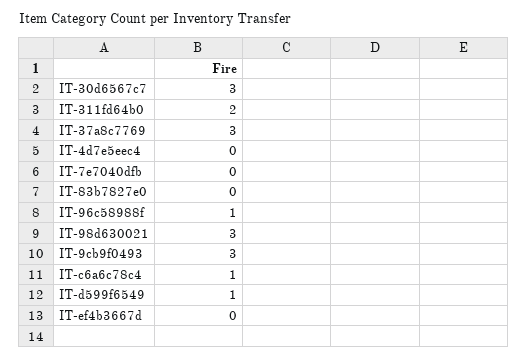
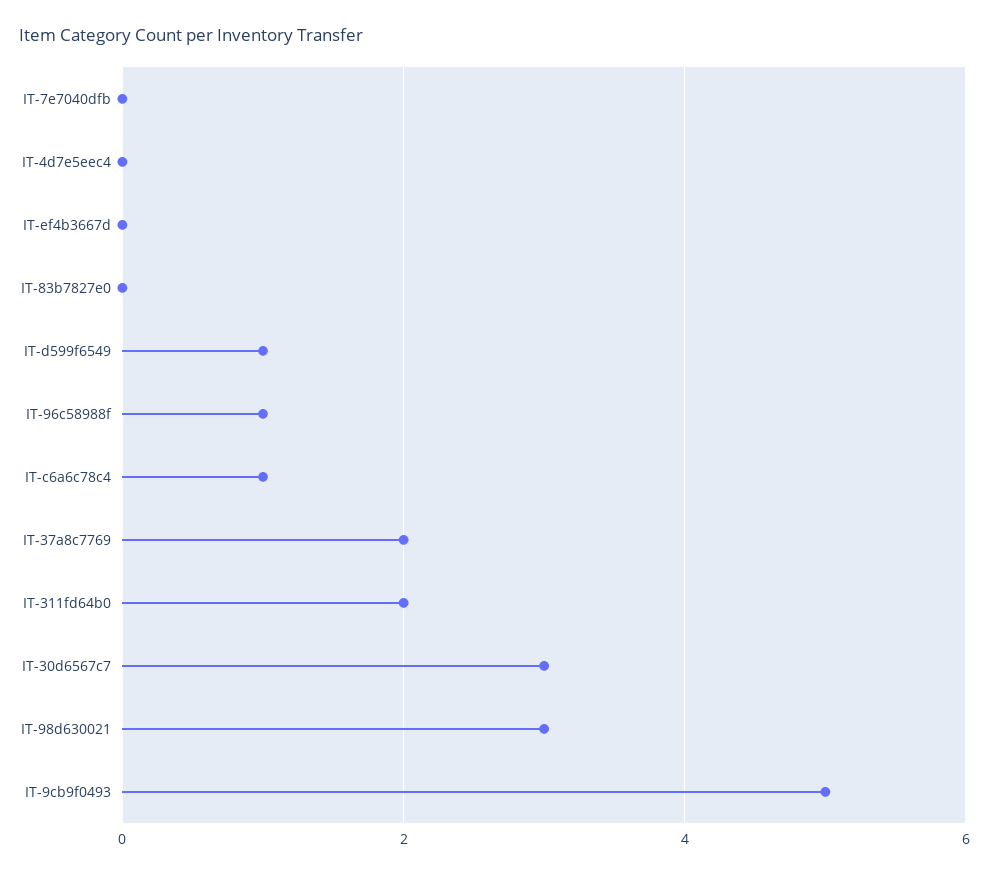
  {
    "IT-30d6567c7": 3,
    "IT-311fd64b0": 2,
-   "IT-37a8c7769": 3,
+   "IT-37a8c7769": 2,
    "IT-4d7e5eec4": 0,
    "IT-7e7040dfb": 0,
    "IT-83b7827e0": 0,
    "IT-96c58988f": 1,
    "IT-98d630021": 3,
-   "IT-9cb9f0493": 3,
+   "IT-9cb9f0493": 5,
    "IT-c6a6c78c4": 1,
    "IT-d599f6549": 1,
    "IT-ef4b3667d": 0
  }

